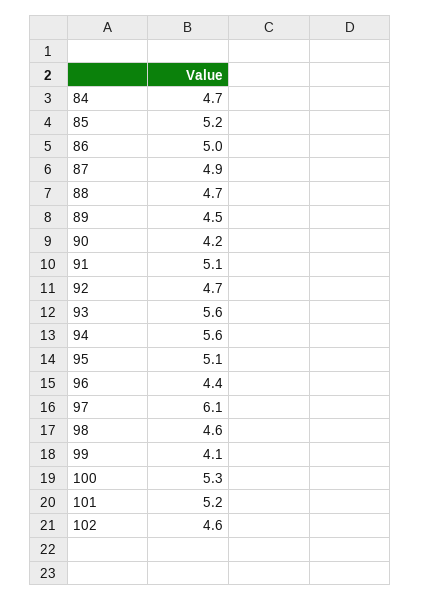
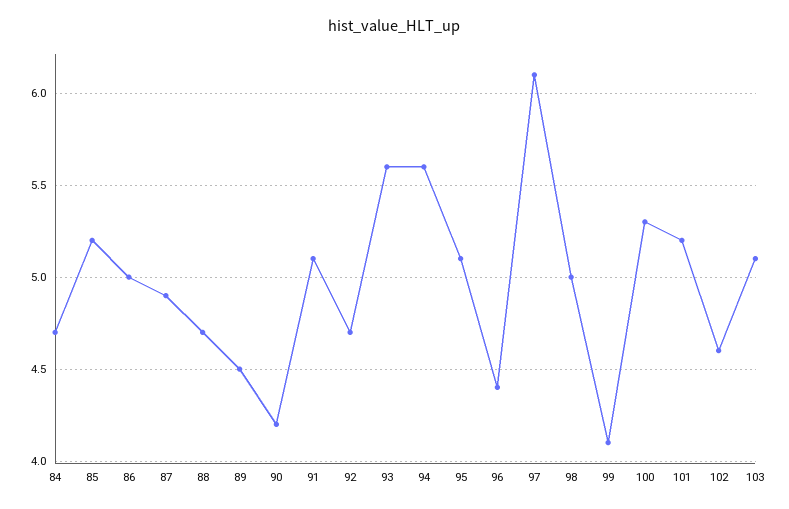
  {
    "84": 4.7,
    "85": 5.2,
    "86": 5,
    "87": 4.9,
    "88": 4.7,
    "89": 4.5,
    "90": 4.2,
    "91": 5.1,
    "92": 4.7,
    "93": 5.6,
    "94": 5.6,
    "95": 5.1,
    "96": 4.4,
    "97": 6.1,
-   "98": 4.6,
+   "98": 5,
    "99": 4.1,
    "100": 5.3,
    "101": 5.2,
-   "102": 4.6
+   "102": 4.6,
+   "103": 5.1
  }

